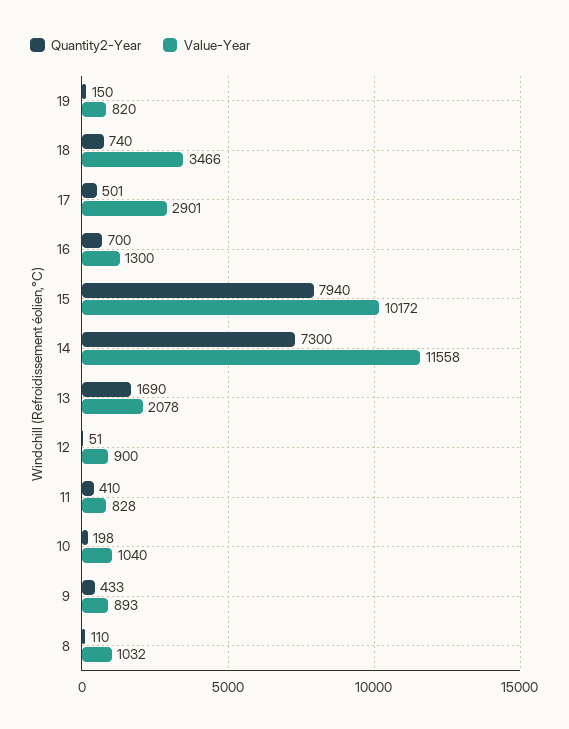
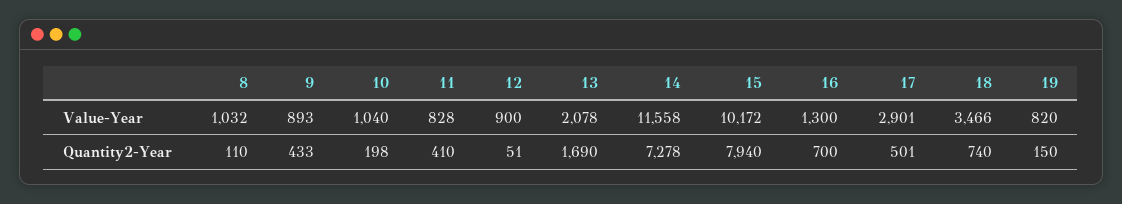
  {
    "Quantity2-Year": {
      "19": 150,
      "18": 740,
      "17": 501,
      "16": 700,
      "15": 7940,
-     "14": 7300,
+     "14": 7278,
      "13": 1690,
      "12": 51,
      "11": 410,
      "10": 198,
      "9": 433,
      "8": 110
    },
    "Value-Year": {
      "19": 820,
      "18": 3466,
      "17": 2901,
      "16": 1300,
      "15": 10172,
      "14": 11558,
      "13": 2078,
      "12": 900,
      "11": 828,
      "10": 1040,
      "9": 893,
      "8": 1032
    }
  }

